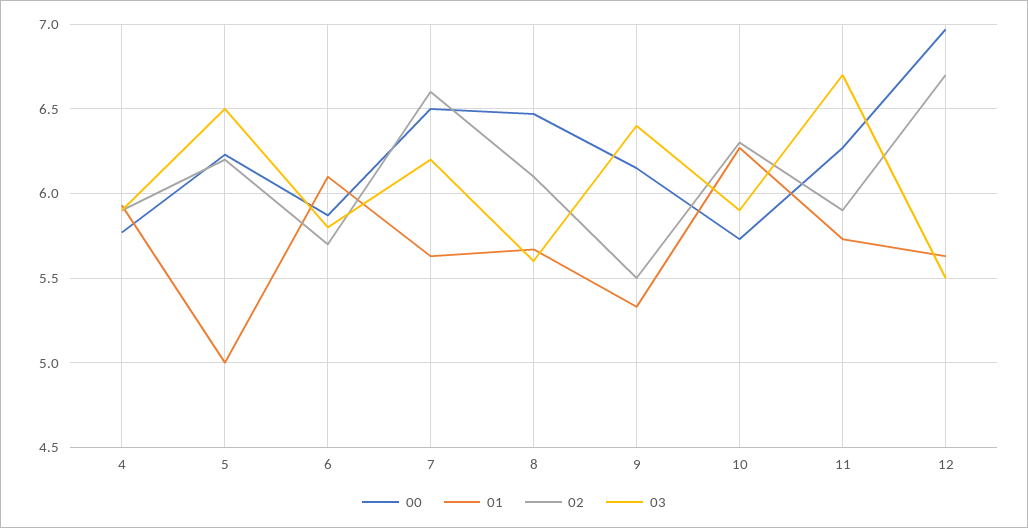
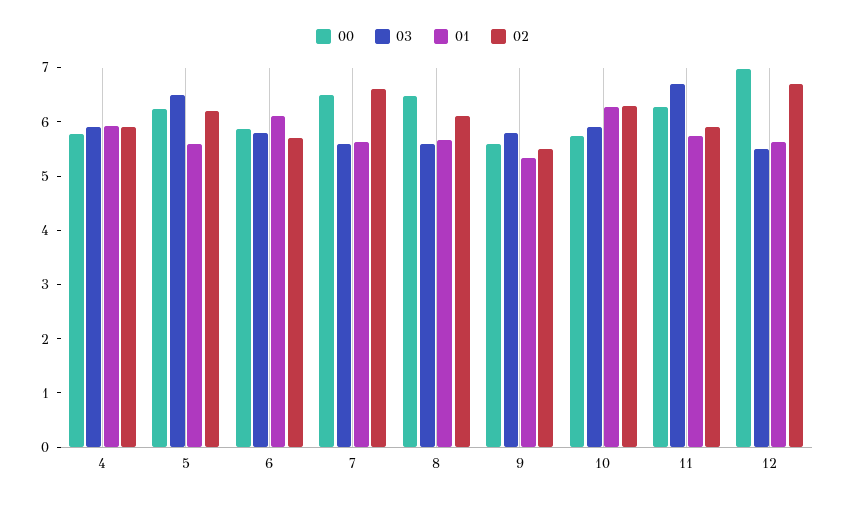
  {
    "00": {
      "4": 5.75,
      "5": 6.25,
      "6": 5.85,
      "7": 6.5,
      "8": 6.45,
-     "9": 6.15,
+     "9": 5.6,
      "10": 5.75,
      "11": 6.25,
      "12": 6.95
    },
    "01": {
      "4": 5.95,
-     "5": 5,
+     "5": 5.6,
      "6": 6.1,
      "7": 5.65,
      "8": 5.65,
      "9": 5.35,
      "10": 6.25,
      "11": 5.75,
      "12": 5.65
    },
    "02": {
      "4": 5.9,
      "5": 6.2,
      "6": 5.7,
      "7": 6.6,
      "8": 6.1,
      "9": 5.5,
      "10": 6.3,
      "11": 5.9,
      "12": 6.7
    },
    "03": {
      "4": 5.9,
      "5": 6.5,
      "6": 5.8,
-     "7": 6.2,
+     "7": 5.6,
      "8": 5.6,
-     "9": 6.4,
+     "9": 5.8,
      "10": 5.9,
      "11": 6.7,
      "12": 5.5
    }
  }

